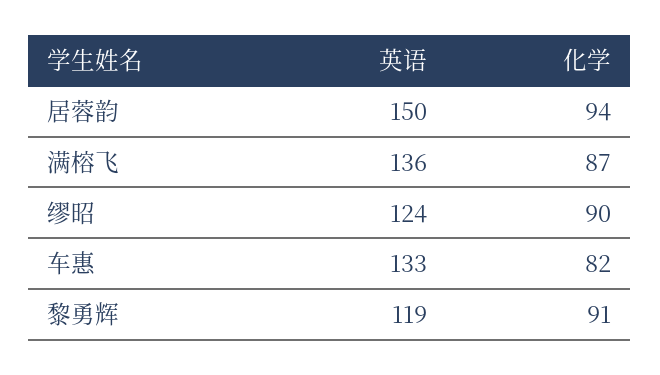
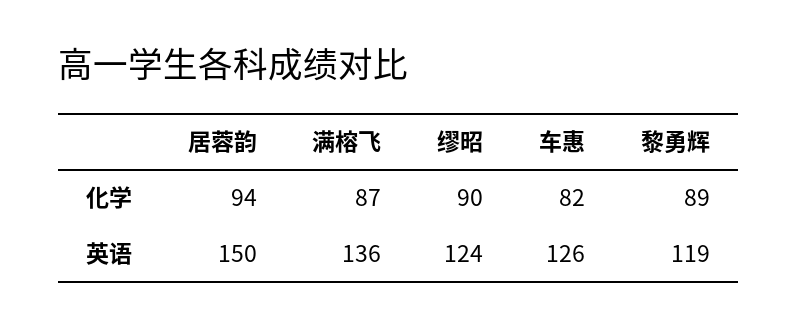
  {
    "英语": {
      "居蓉韵": 150,
      "满榕飞": 136,
      "缪昭": 124,
-     "车惠": 133,
+     "车惠": 126,
      "黎勇辉": 119
    },
    "化学": {
      "居蓉韵": 94,
      "满榕飞": 87,
      "缪昭": 90,
      "车惠": 82,
-     "黎勇辉": 91
+     "黎勇辉": 89
    }
  }

